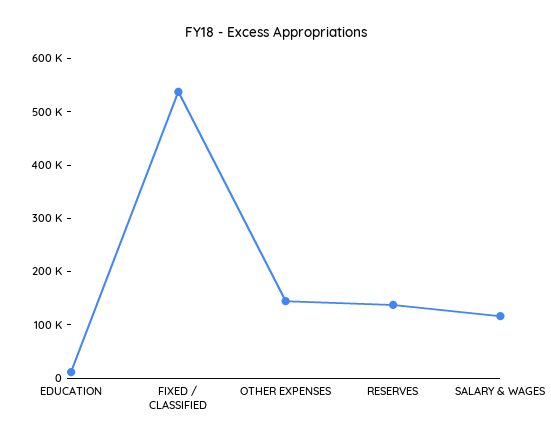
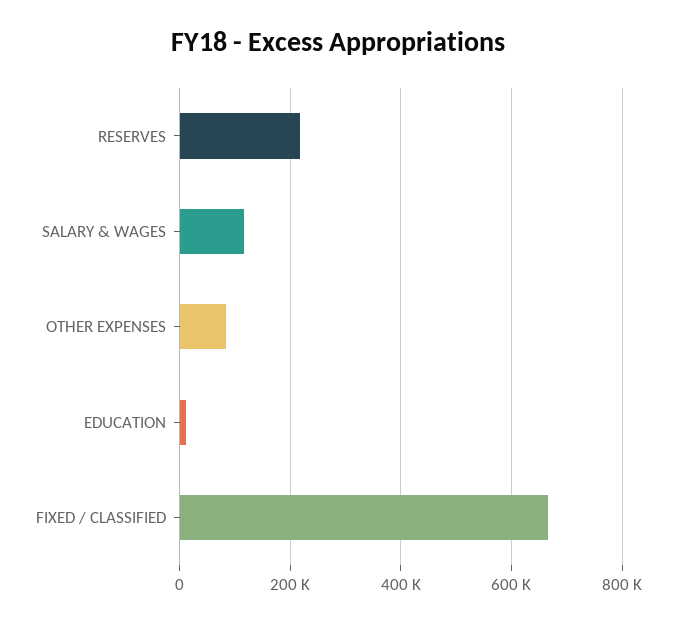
  {
    "EDUCATION": 20000,
-   "FIXED / CLASSIFIED": 540000,
+   "FIXED / CLASSIFIED": 660000,
-   "OTHER EXPENSES": 140000,
+   "OTHER EXPENSES": 80000,
-   "RESERVES": 140000,
+   "RESERVES": 220000,
    "SALARY & WAGES": 120000
  }

